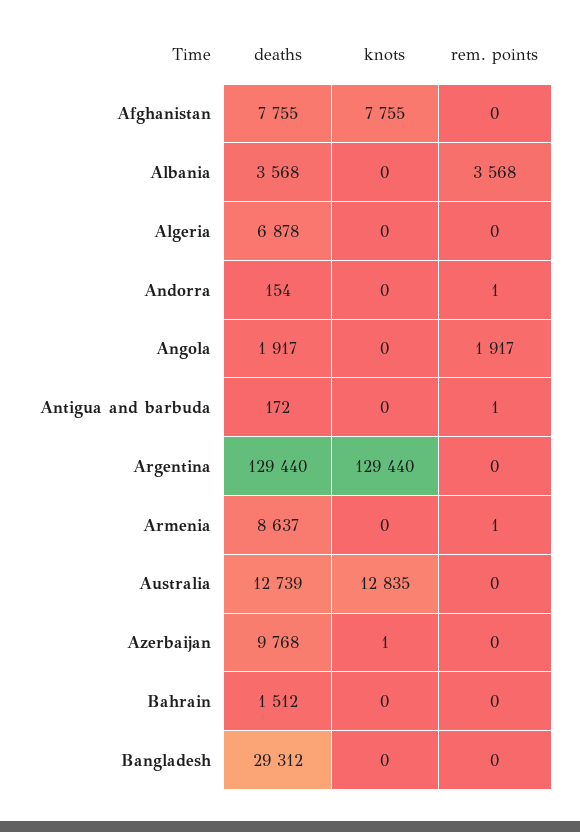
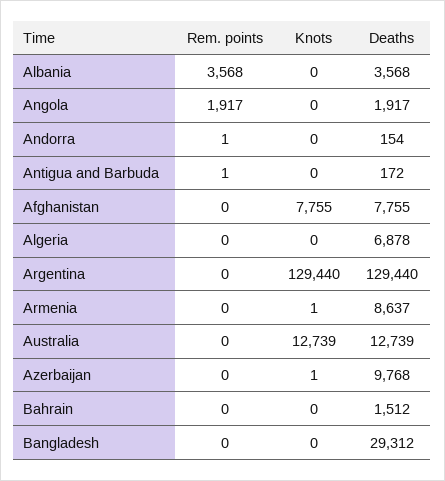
  {
    "deaths": {
      "Afghanistan": 7755,
      "Albania": 3568,
      "Algeria": 6878,
      "Andorra": 154,
      "Angola": 1917,
      "Antigua and barbuda": 172,
      "Argentina": 129440,
      "Armenia": 8637,
      "Australia": 12739,
      "Azerbaijan": 9768,
      "Bahrain": 1512,
      "Bangladesh": 29312
    },
    "knots": {
      "Afghanistan": 7755,
      "Albania": 0,
      "Algeria": 0,
      "Andorra": 0,
      "Angola": 0,
      "Antigua and barbuda": 0,
      "Argentina": 129440,
-     "Armenia": 0,
+     "Armenia": 1,
-     "Australia": 12835,
+     "Australia": 12739,
      "Azerbaijan": 1,
      "Bahrain": 0,
      "Bangladesh": 0
    },
    "rem. points": {
      "Afghanistan": 0,
      "Albania": 3568,
      "Algeria": 0,
      "Andorra": 1,
      "Angola": 1917,
      "Antigua and barbuda": 1,
      "Argentina": 0,
-     "Armenia": 1,
+     "Armenia": 0,
      "Australia": 0,
      "Azerbaijan": 0,
      "Bahrain": 0,
      "Bangladesh": 0
    }
  }

